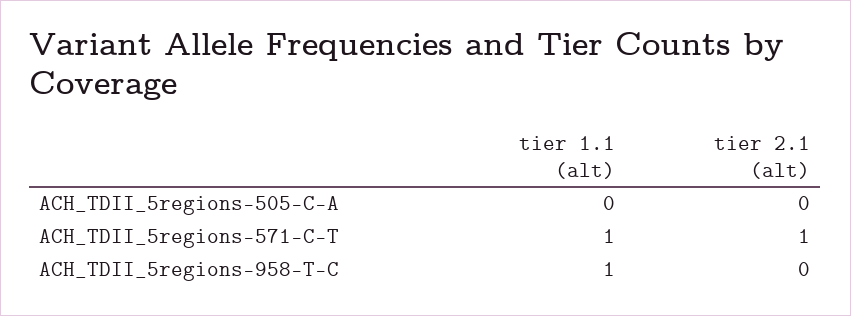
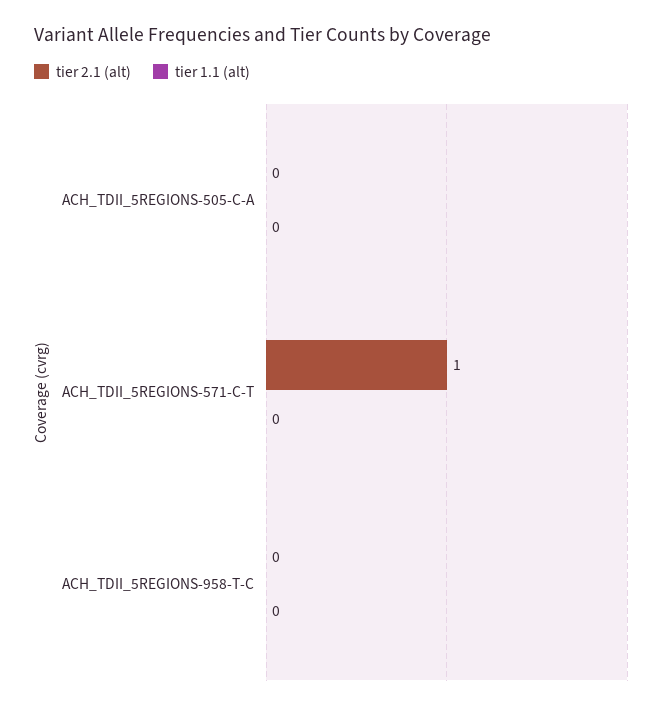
  {
    "tier 1.1 (alt)": {
      "ACH_TDII_5regions-505-C-A": 0,
-     "ACH_TDII_5regions-571-C-T": 1,
+     "ACH_TDII_5regions-571-C-T": 0,
-     "ACH_TDII_5regions-958-T-C": 1
+     "ACH_TDII_5regions-958-T-C": 0
    },
    "tier 2.1 (alt)": {
      "ACH_TDII_5regions-505-C-A": 0,
      "ACH_TDII_5regions-571-C-T": 1,
      "ACH_TDII_5regions-958-T-C": 0
    }
  }

